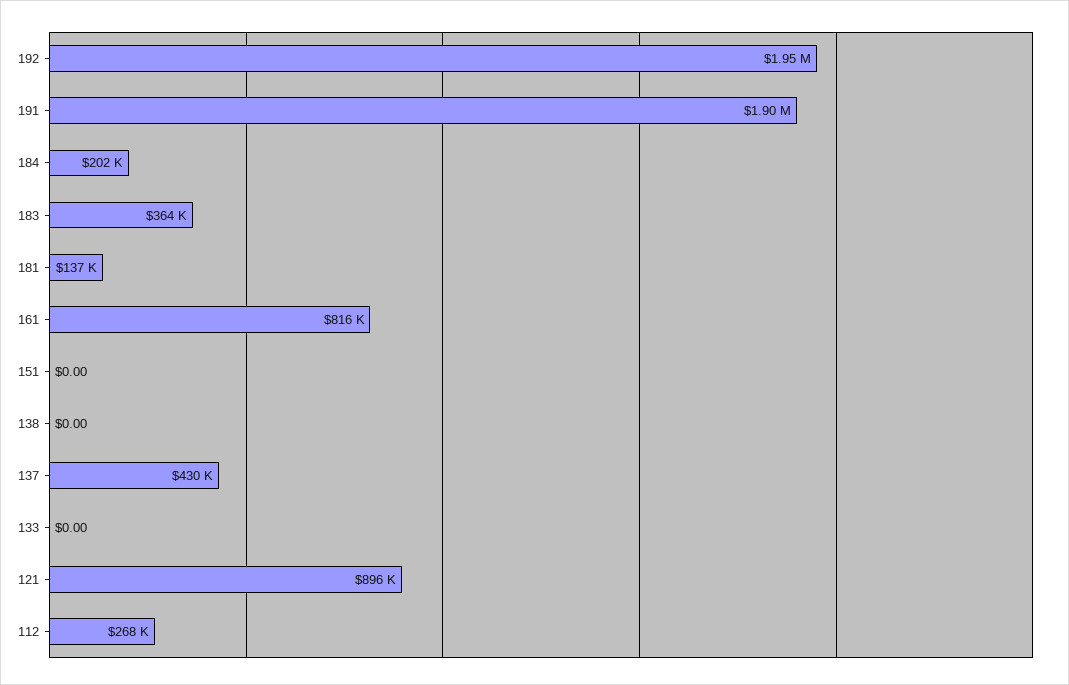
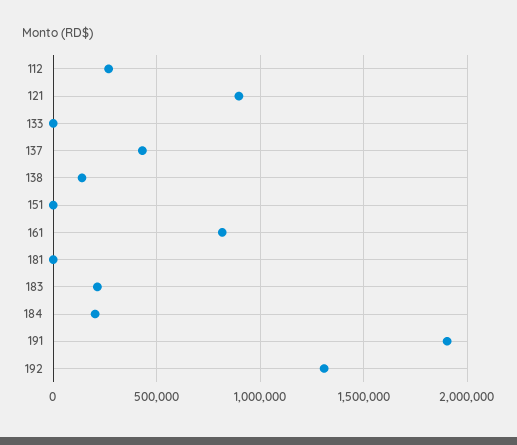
  {
-   "192": 1950000,
+   "192": 1300000,
    "191": 1900000,
    "184": 202000,
-   "183": 364000,
+   "183": 200000,
-   "181": 137000,
+   "181": 0,
    "161": 816000,
    "151": 0,
-   "138": 0,
+   "138": 150000,
    "137": 430000,
    "133": 0,
    "121": 896000,
    "112": 268000
  }

